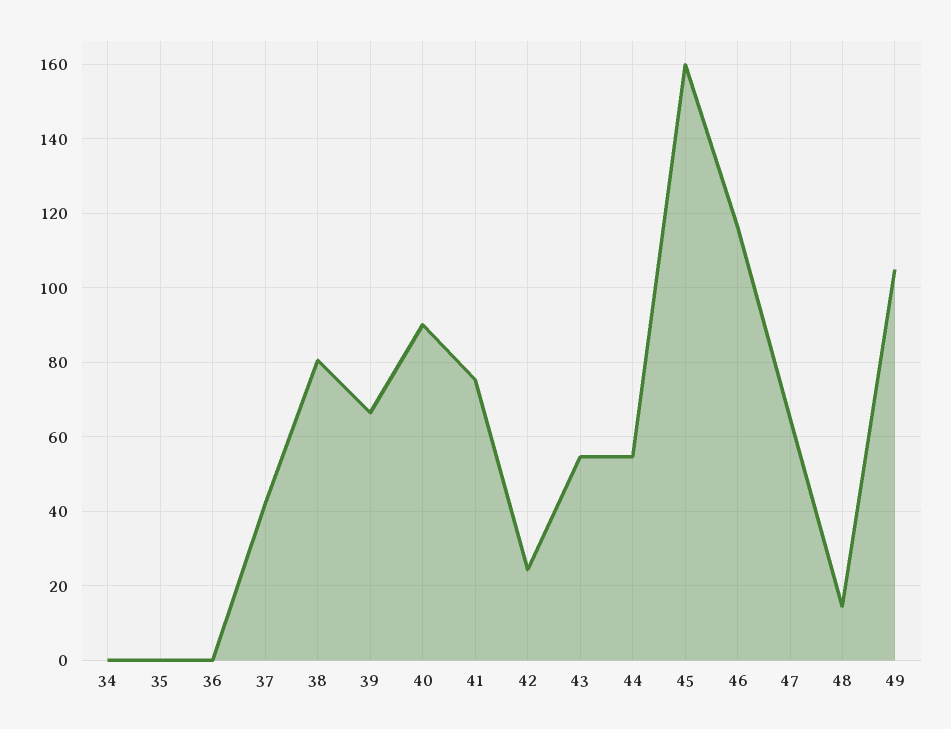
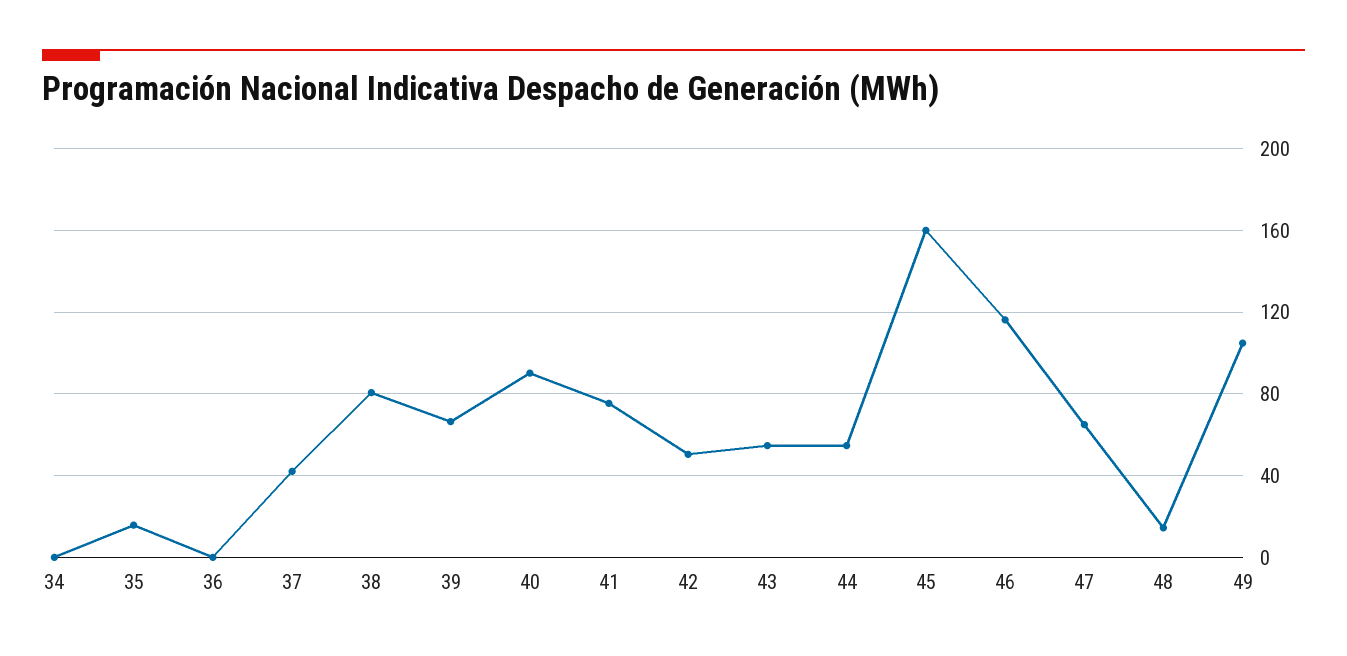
  {
    "34": 0,
-   "35": 0,
+   "35": 15,
    "36": 0,
    "37": 42,
    "38": 80,
    "39": 66,
    "40": 90,
    "41": 76,
-   "42": 24,
+   "42": 50,
    "43": 54,
    "44": 54,
    "45": 160,
    "46": 116,
    "47": 64,
    "48": 14,
    "49": 104
  }

